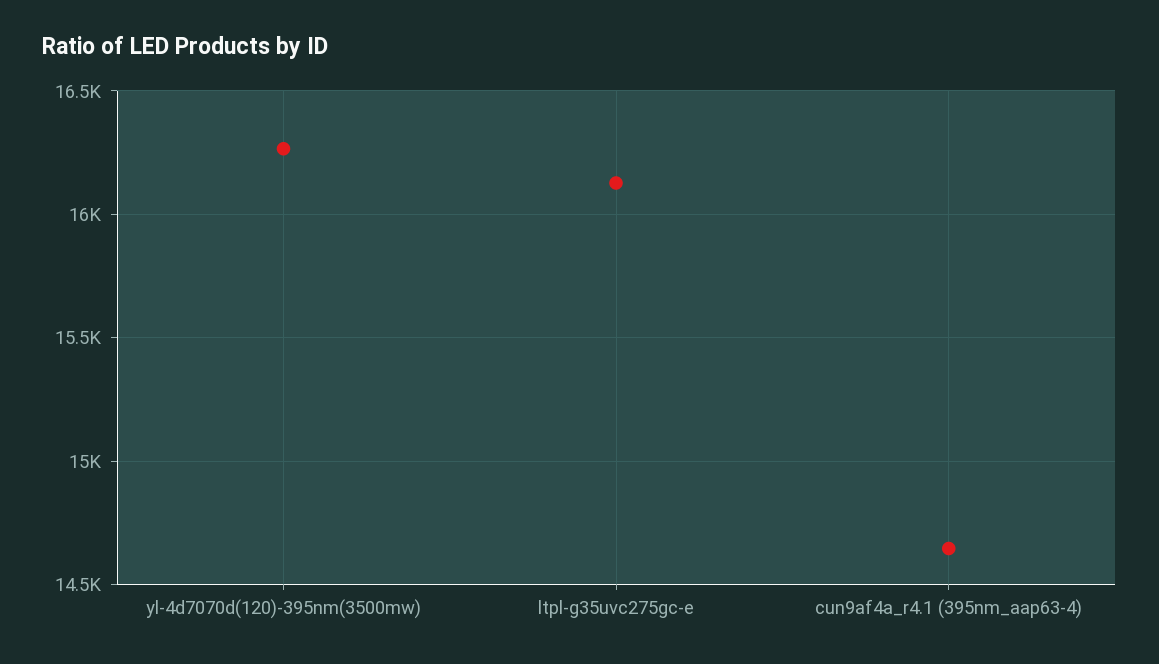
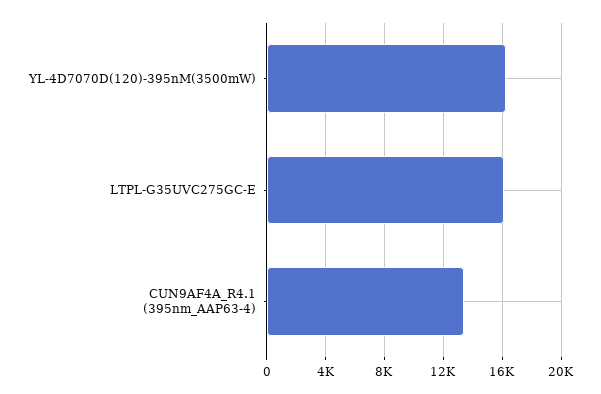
  {
    "yl-4d7070d(120)-395nm(3500mw)": 16250,
    "ltpl-g35uvc275gc-e": 16150,
-   "cun9af4a_r4.1 (395nm_aap63-4)": 14650
+   "cun9af4a_r4.1 (395nm_aap63-4)": 13500
  }

